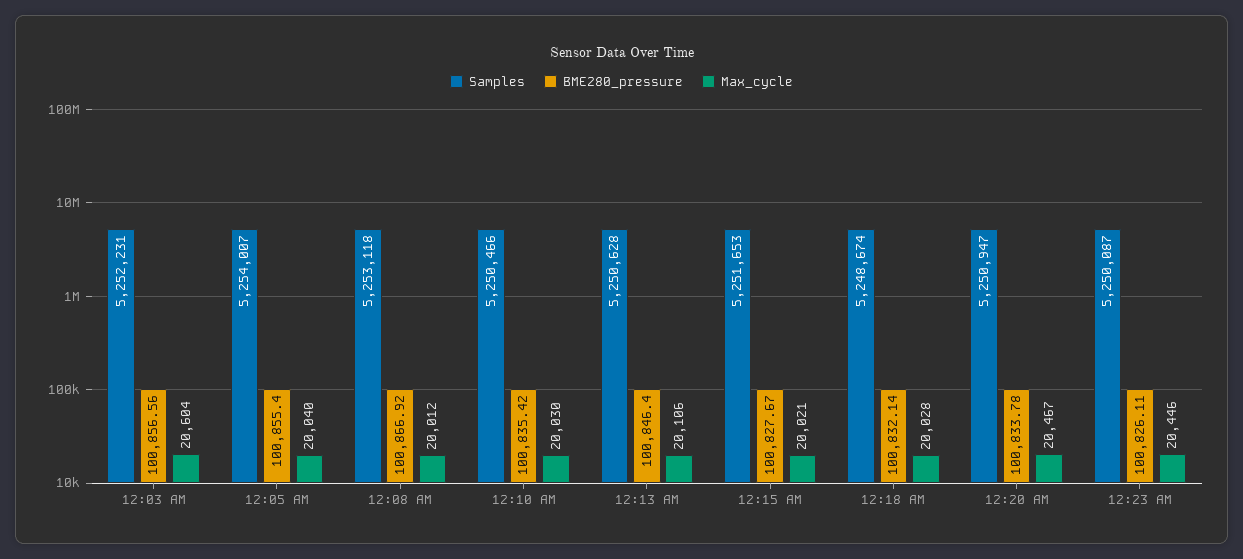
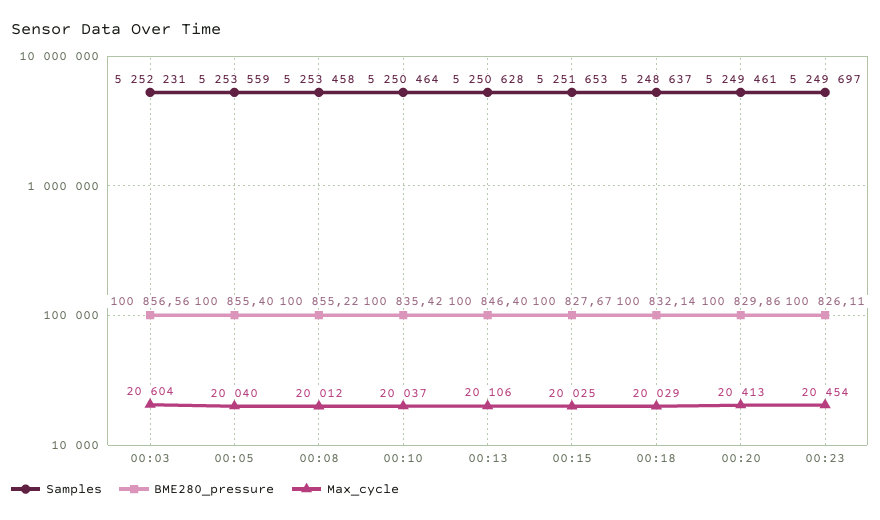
  {
    "Samples": {
      "12:03 AM": 5252231,
-     "12:05 AM": 5254007,
+     "12:05 AM": 5253559,
-     "12:08 AM": 5253118,
+     "12:08 AM": 5253458,
-     "12:10 AM": 5250466,
+     "12:10 AM": 5250464,
      "12:13 AM": 5250628,
      "12:15 AM": 5251653,
-     "12:18 AM": 5248674,
+     "12:18 AM": 5248637,
-     "12:20 AM": 5250947,
+     "12:20 AM": 5249461,
-     "12:23 AM": 5250087
+     "12:23 AM": 5249697
    },
    "BME280_pressure": {
      "12:03 AM": 100856.56,
      "12:05 AM": 100855.4,
-     "12:08 AM": 100866.92,
+     "12:08 AM": 100855.22,
      "12:10 AM": 100835.42,
      "12:13 AM": 100846.4,
      "12:15 AM": 100827.67,
      "12:18 AM": 100832.14,
-     "12:20 AM": 100833.78,
+     "12:20 AM": 100829.86,
      "12:23 AM": 100826.11
    },
    "Max_cycle": {
      "12:03 AM": 20604,
      "12:05 AM": 20040,
      "12:08 AM": 20012,
-     "12:10 AM": 20030,
+     "12:10 AM": 20037,
      "12:13 AM": 20106,
-     "12:15 AM": 20021,
+     "12:15 AM": 20025,
-     "12:18 AM": 20028,
+     "12:18 AM": 20029,
-     "12:20 AM": 20467,
+     "12:20 AM": 20413,
-     "12:23 AM": 20446
+     "12:23 AM": 20454
    }
  }

